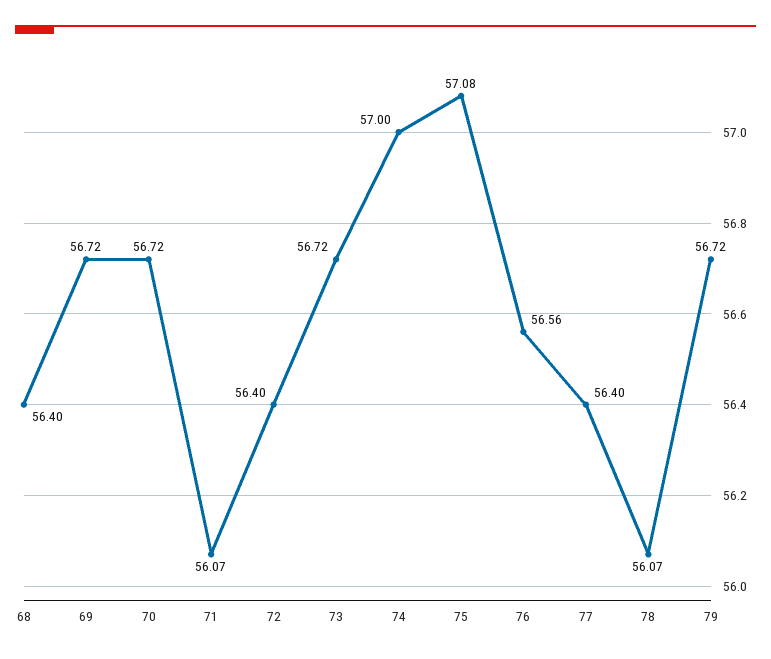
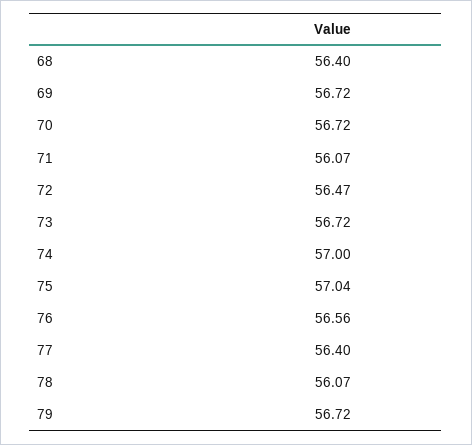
  {
    "68": 56.4,
    "69": 56.72,
    "70": 56.72,
    "71": 56.07,
-   "72": 56.4,
+   "72": 56.47,
    "73": 56.72,
    "74": 57,
-   "75": 57.08,
+   "75": 57.04,
    "76": 56.56,
    "77": 56.4,
    "78": 56.07,
    "79": 56.72
  }

